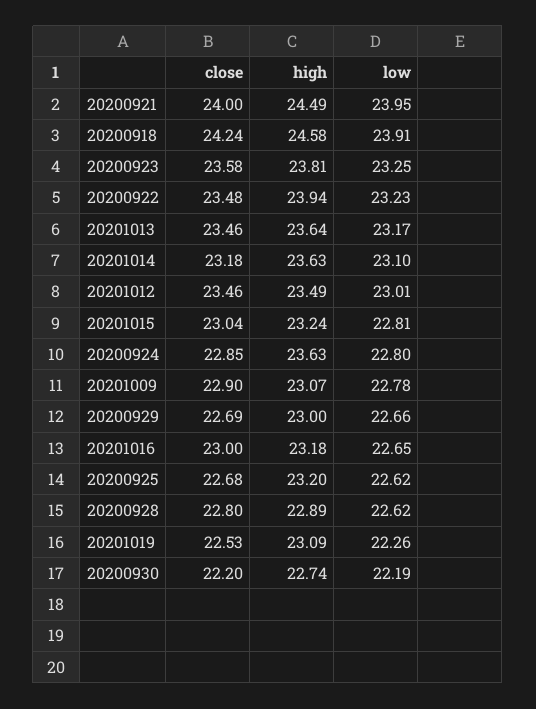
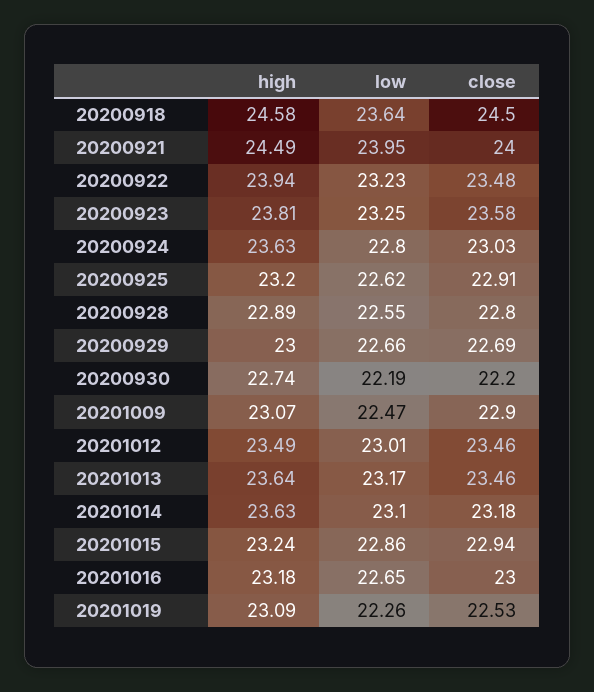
  {
    "close": {
      "20200921": 24,
-     "20200918": 24.24,
+     "20200918": 24.5,
      "20200923": 23.58,
      "20200922": 23.48,
      "20201013": 23.46,
      "20201014": 23.18,
      "20201012": 23.46,
-     "20201015": 23.04,
+     "20201015": 22.94,
-     "20200924": 22.85,
+     "20200924": 23.03,
      "20201009": 22.9,
      "20200929": 22.69,
      "20201016": 23,
-     "20200925": 22.68,
+     "20200925": 22.91,
      "20200928": 22.8,
      "20201019": 22.53,
      "20200930": 22.2
    },
    "high": {
      "20200921": 24.49,
      "20200918": 24.58,
      "20200923": 23.81,
      "20200922": 23.94,
      "20201013": 23.64,
      "20201014": 23.63,
      "20201012": 23.49,
      "20201015": 23.24,
      "20200924": 23.63,
      "20201009": 23.07,
      "20200929": 23,
      "20201016": 23.18,
      "20200925": 23.2,
      "20200928": 22.89,
      "20201019": 23.09,
      "20200930": 22.74
    },
    "low": {
      "20200921": 23.95,
-     "20200918": 23.91,
+     "20200918": 23.64,
      "20200923": 23.25,
      "20200922": 23.23,
      "20201013": 23.17,
      "20201014": 23.1,
      "20201012": 23.01,
-     "20201015": 22.81,
+     "20201015": 22.86,
      "20200924": 22.8,
-     "20201009": 22.78,
+     "20201009": 22.47,
      "20200929": 22.66,
      "20201016": 22.65,
      "20200925": 22.62,
-     "20200928": 22.62,
+     "20200928": 22.55,
      "20201019": 22.26,
      "20200930": 22.19
    }
  }

